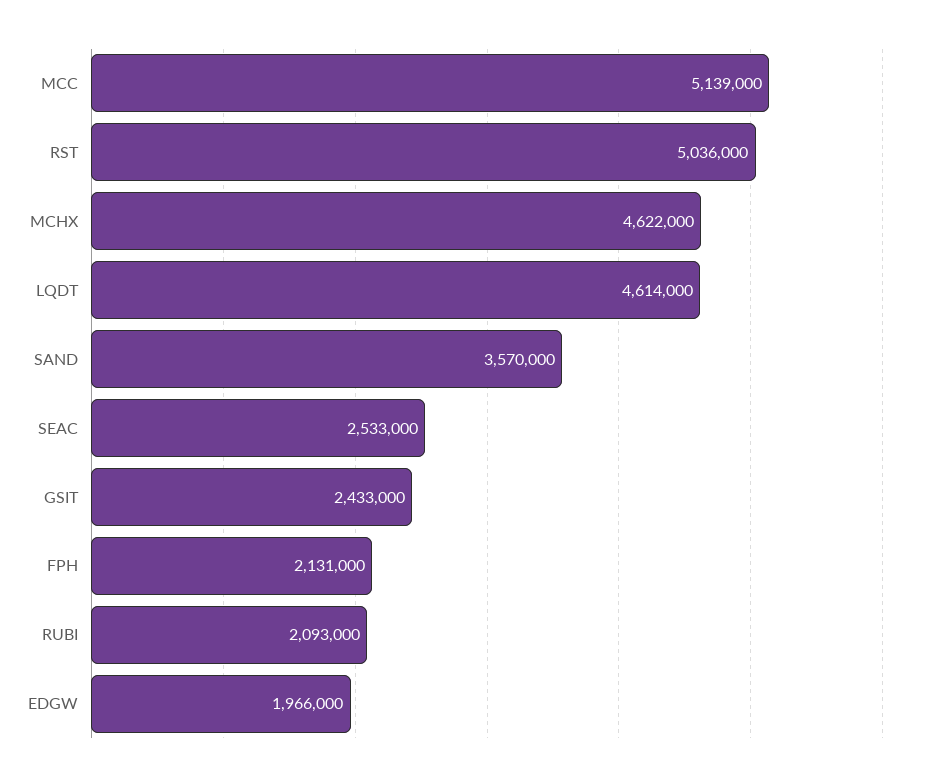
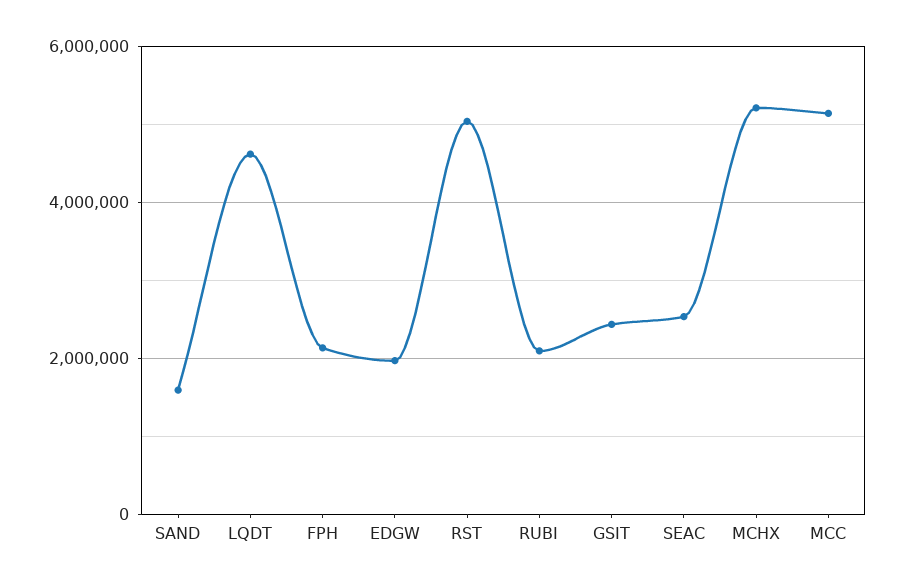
  {
    "MCC": 5139000,
    "RST": 5036000,
-   "MCHX": 4622000,
+   "MCHX": 5200000,
    "LQDT": 4614000,
-   "SAND": 3570000,
+   "SAND": 1600000,
    "SEAC": 2533000,
    "GSIT": 2433000,
    "FPH": 2131000,
    "RUBI": 2093000,
    "EDGW": 1966000
  }

